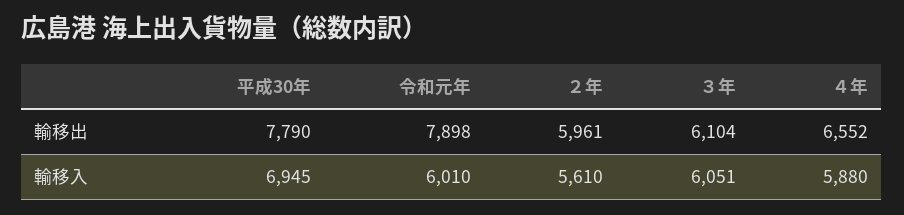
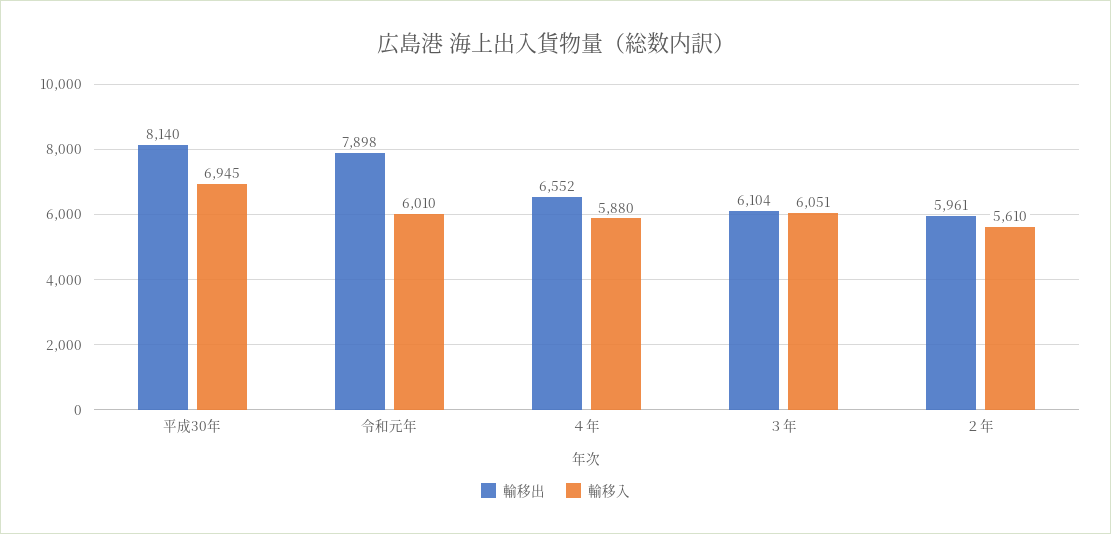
  {
    "輸移出": {
-     "平成30年": 7790,
+     "平成30年": 8140,
      "令和元年": 7898,
      "２年": 5961,
      "３年": 6104,
      "４年": 6552
    },
    "輸移入": {
      "平成30年": 6945,
      "令和元年": 6010,
      "２年": 5610,
      "３年": 6051,
      "４年": 5880
    }
  }

